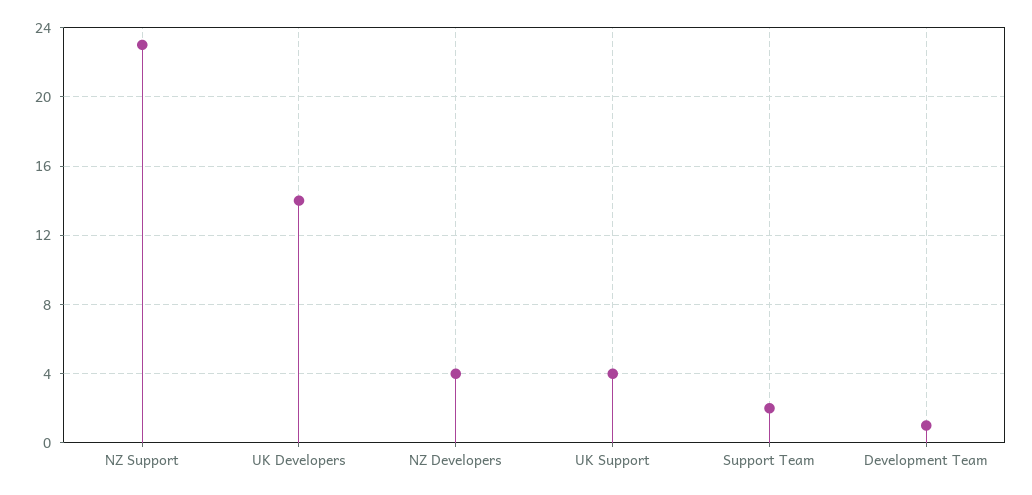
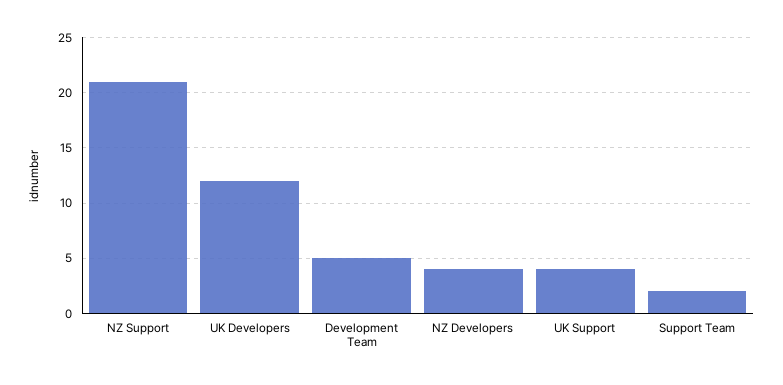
  {
-   "NZ Support": 23,
+   "NZ Support": 21,
-   "UK Developers": 14,
+   "UK Developers": 12,
    "NZ Developers": 4,
    "UK Support": 4,
    "Support Team": 2,
-   "Development Team": 1
+   "Development Team": 5
  }

